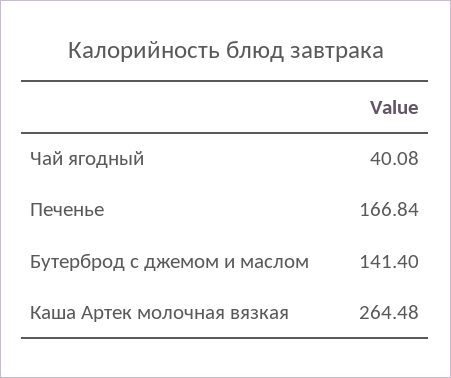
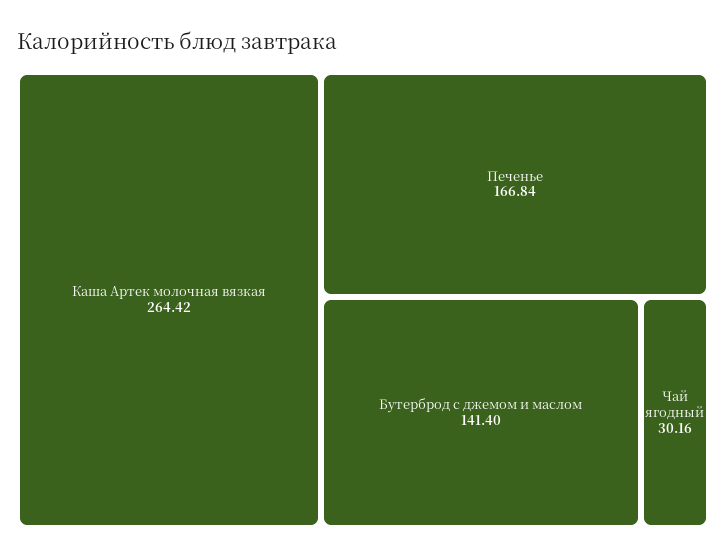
  {
-   "Чай ягодный": 40.08,
+   "Чай ягодный": 30.16,
    "Печенье": 166.84,
    "Бутерброд с джемом и маслом": 141.4,
-   "Каша Артек молочная вязкая": 264.48
+   "Каша Артек молочная вязкая": 264.42
  }

